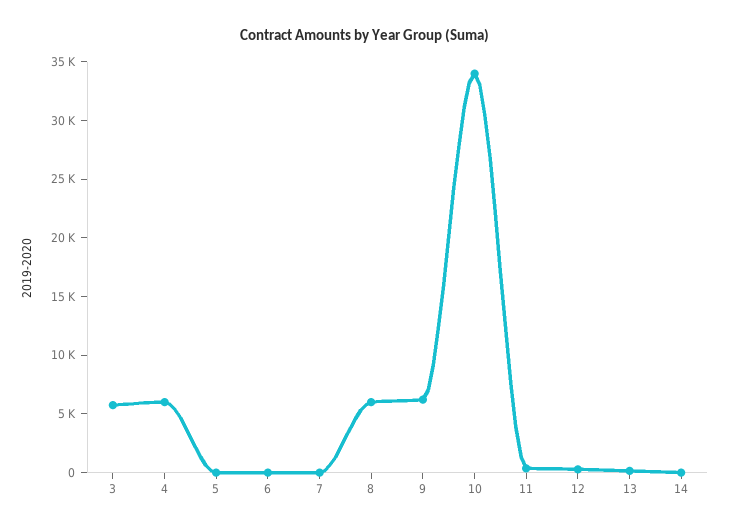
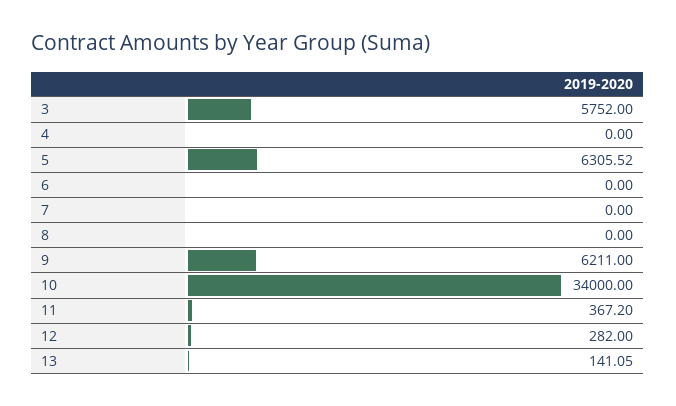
  {
    "3": 5752,
-   "4": 6000,
+   "4": 0,
-   "5": 0,
+   "5": 6305.52,
    "6": 0,
    "7": 0,
-   "8": 6000,
+   "8": 0,
    "9": 6211,
    "10": 34000,
    "11": 367.2,
    "12": 282,
-   "13": 141.05,
+   "13": 141.05
-   "14": 0
  }

